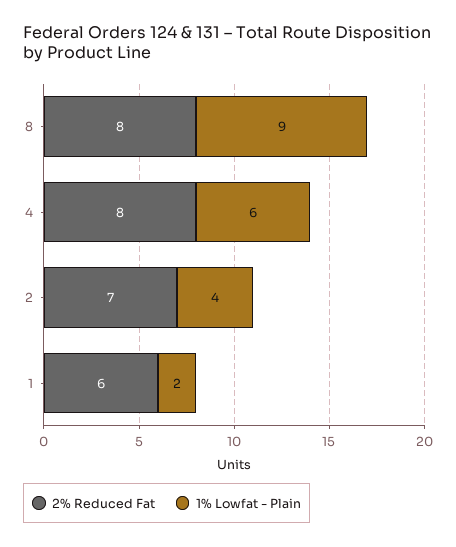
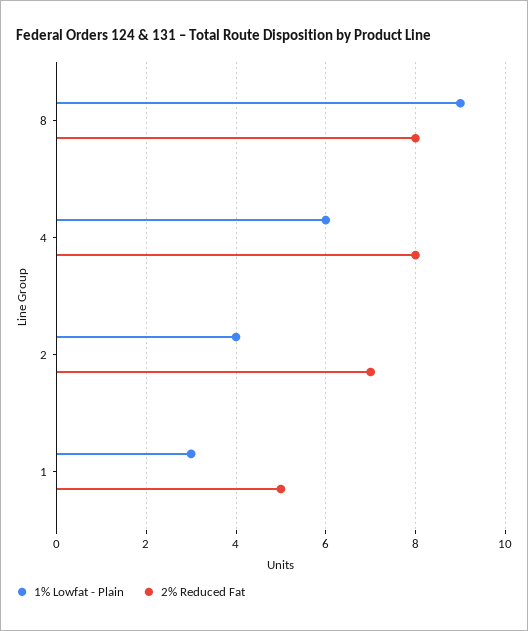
  {
    "2% Reduced Fat": {
      "8": 8,
      "4": 8,
      "2": 7,
-     "1": 6
+     "1": 5
    },
    "1% Lowfat - Plain": {
      "8": 9,
      "4": 6,
      "2": 4,
-     "1": 2
+     "1": 3
    }
  }

